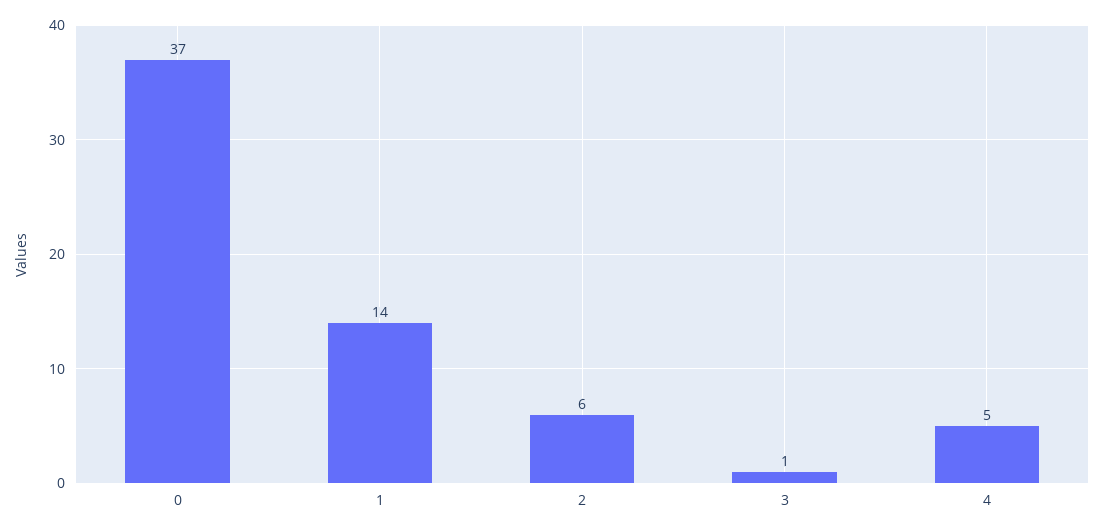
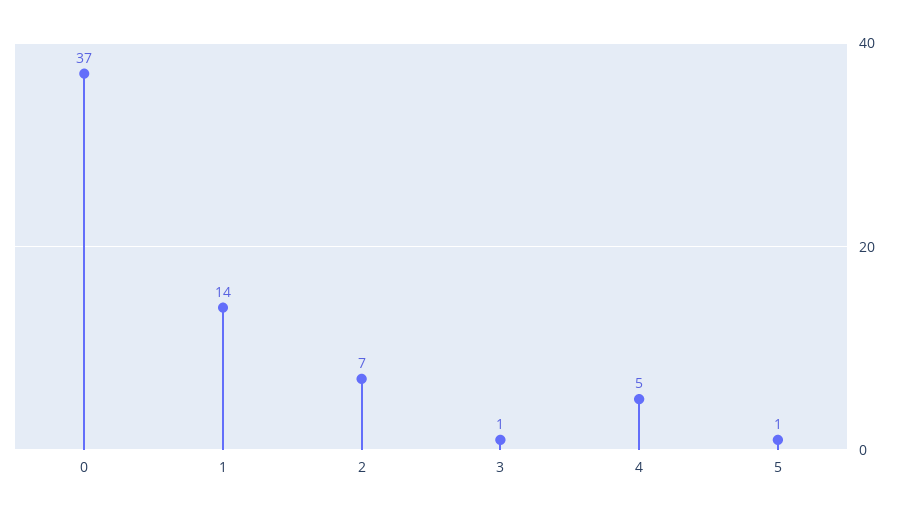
  {
    "0": 37,
    "1": 14,
-   "2": 6,
+   "2": 7,
    "3": 1,
-   "4": 5
+   "4": 5,
+   "5": 1
  }

